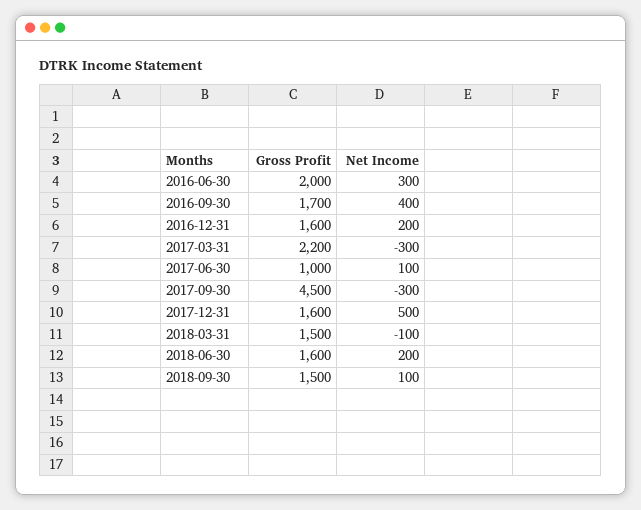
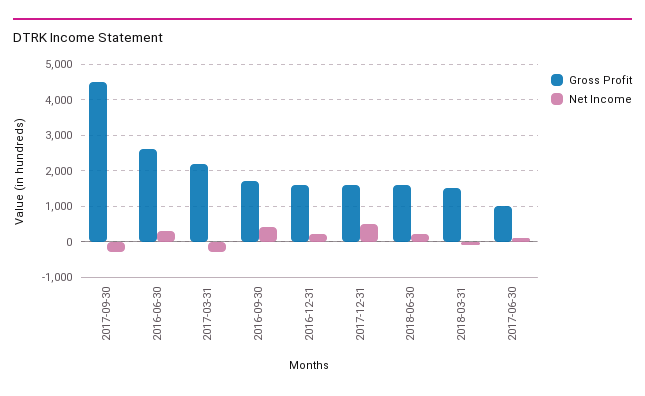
  {
    "Gross Profit": {
-     "2016-06-30": 2000,
+     "2016-06-30": 2600,
      "2016-09-30": 1700,
      "2016-12-31": 1600,
      "2017-03-31": 2200,
      "2017-06-30": 1000,
      "2017-09-30": 4500,
      "2017-12-31": 1600,
      "2018-03-31": 1500,
-     "2018-06-30": 1600,
+     "2018-06-30": 1600
-     "2018-09-30": 1500
    },
    "Net Income": {
      "2016-06-30": 300,
      "2016-09-30": 400,
      "2016-12-31": 200,
      "2017-03-31": -300,
      "2017-06-30": 100,
      "2017-09-30": -300,
      "2017-12-31": 500,
      "2018-03-31": -100,
-     "2018-06-30": 200,
+     "2018-06-30": 200
-     "2018-09-30": 100
    }
  }

